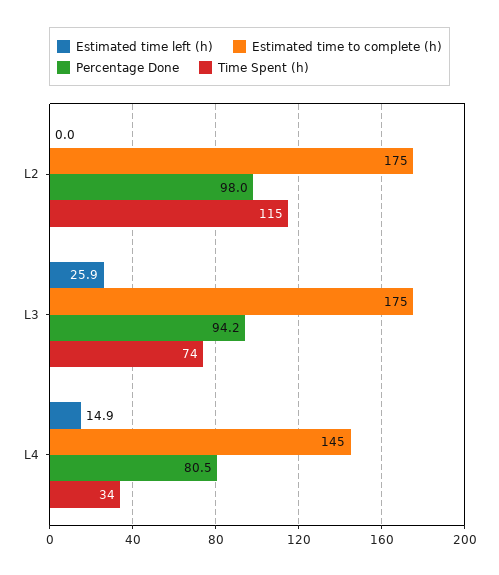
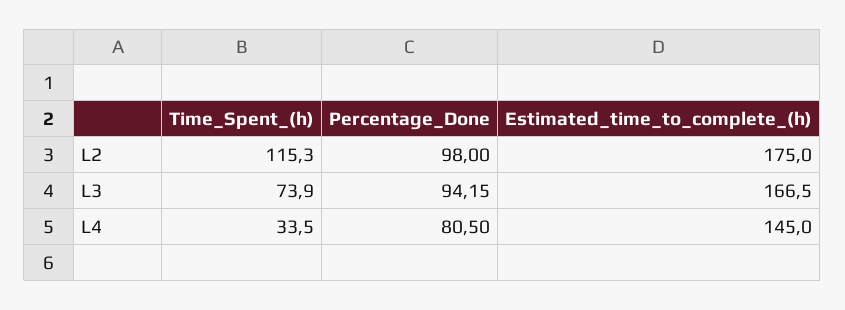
  {
-   "Estimated time left (h)": {
-     "L2": 0,
-     "L3": 25.9,
-     "L4": 14.9
-   },
    "Estimated time to complete (h)": {
      "L2": 175,
-     "L3": 175,
+     "L3": 166.5,
      "L4": 145
    },
    "Percentage Done": {
      "L2": 98,
      "L3": 94.15,
      "L4": 80.5
    },
    "Time Spent (h)": {
      "L2": 115.3,
      "L3": 73.9,
      "L4": 33.5
    }
  }

